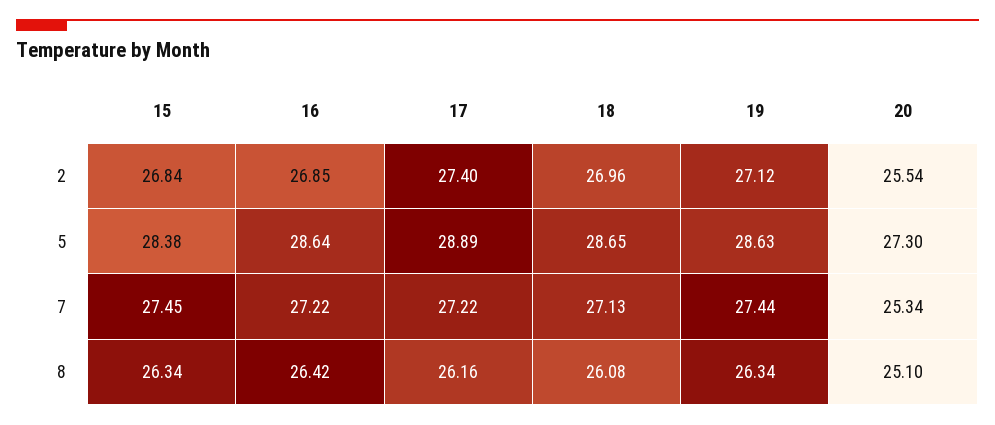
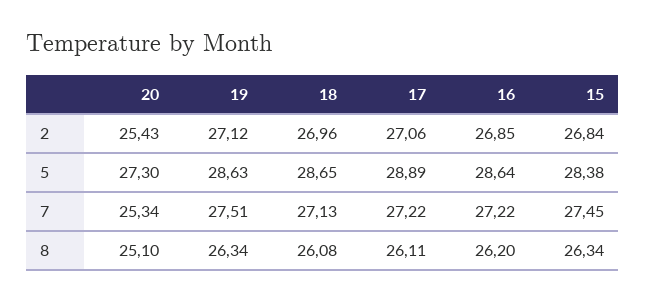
  {
    "15": {
      "2": 26.84,
      "5": 28.38,
      "7": 27.45,
      "8": 26.34
    },
    "16": {
      "2": 26.85,
      "5": 28.64,
      "7": 27.22,
-     "8": 26.42
+     "8": 26.2
    },
    "17": {
-     "2": 27.4,
+     "2": 27.06,
      "5": 28.89,
      "7": 27.22,
-     "8": 26.16
+     "8": 26.11
    },
    "18": {
      "2": 26.96,
      "5": 28.65,
      "7": 27.13,
      "8": 26.08
    },
    "19": {
      "2": 27.12,
      "5": 28.63,
-     "7": 27.44,
+     "7": 27.51,
      "8": 26.34
    },
    "20": {
-     "2": 25.54,
+     "2": 25.43,
      "5": 27.3,
      "7": 25.34,
      "8": 25.1
    }
  }

